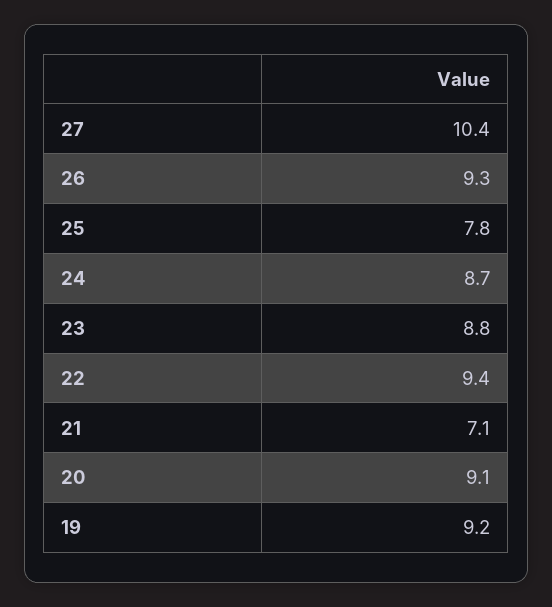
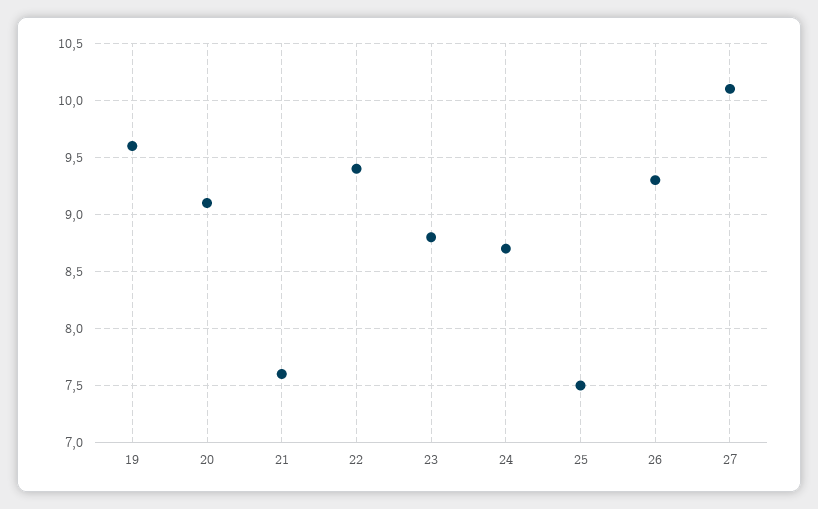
  {
-   "27": 10.4,
+   "27": 10.1,
    "26": 9.3,
-   "25": 7.8,
+   "25": 7.5,
    "24": 8.7,
    "23": 8.8,
    "22": 9.4,
-   "21": 7.1,
+   "21": 7.6,
    "20": 9.1,
-   "19": 9.2
+   "19": 9.6
  }

